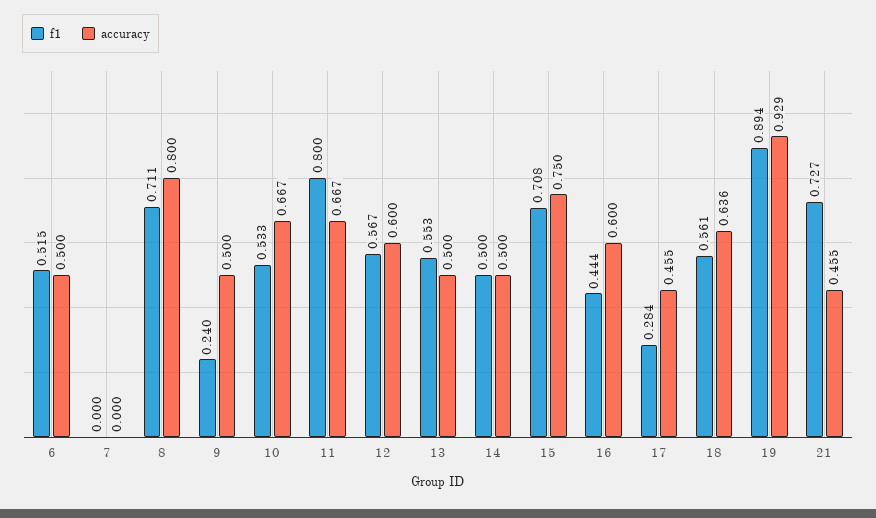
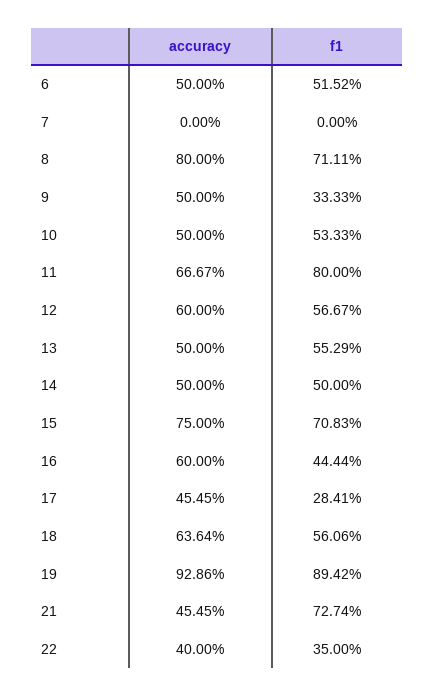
  {
    "f1": {
      "6": 0.5152,
      "7": 0,
      "8": 0.7111,
-     "9": 0.24,
+     "9": 0.3333,
      "10": 0.5333,
      "11": 0.8,
      "12": 0.5667,
      "13": 0.5529,
      "14": 0.5,
      "15": 0.7083,
      "16": 0.4444,
      "17": 0.2841,
      "18": 0.5606,
      "19": 0.8942,
-     "21": 0.7274
+     "21": 0.7274,
+     "22": 0.35
    },
    "accuracy": {
      "6": 0.5,
      "7": 0,
      "8": 0.8,
      "9": 0.5,
-     "10": 0.667,
+     "10": 0.5,
      "11": 0.6667,
      "12": 0.6,
      "13": 0.5,
      "14": 0.5,
      "15": 0.75,
      "16": 0.6,
      "17": 0.4545,
      "18": 0.6364,
      "19": 0.9286,
-     "21": 0.4545
+     "21": 0.4545,
+     "22": 0.4
    }
  }

